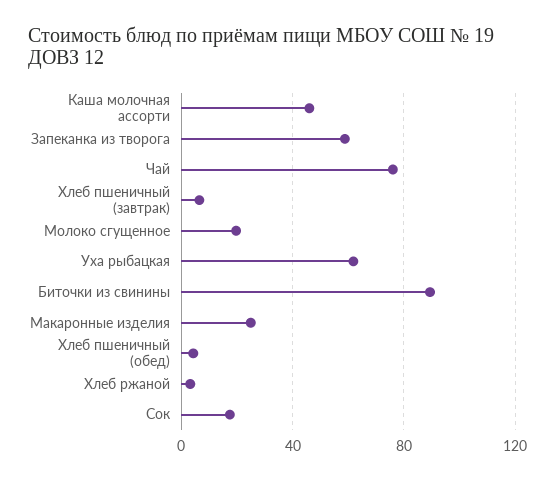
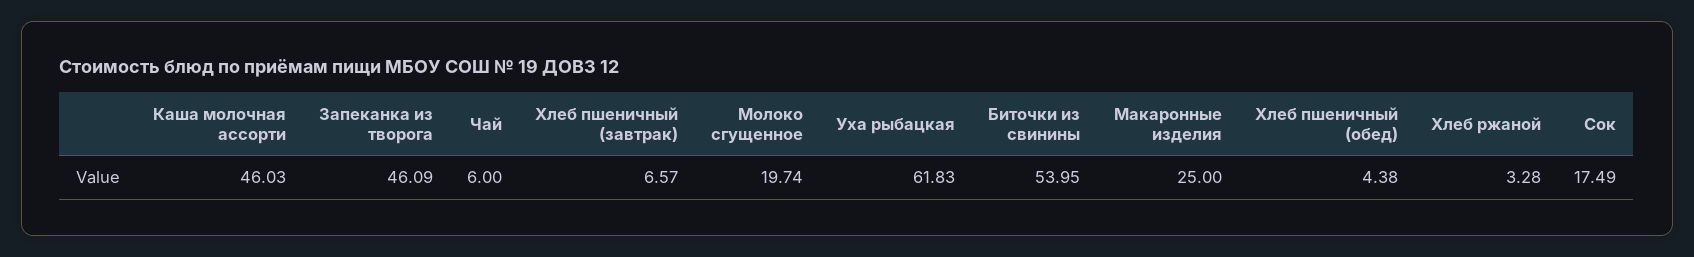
  {
    "Каша молочная ассорти": 46.03,
-   "Запеканка из творога": 60,
+   "Запеканка из творога": 46.09,
-   "Чай": 75,
+   "Чай": 6,
    "Хлеб пшеничный (завтрак)": 6.57,
    "Молоко сгущенное": 19.74,
    "Уха рыбацкая": 61.83,
-   "Биточки из свинины": 90,
+   "Биточки из свинины": 53.95,
    "Макаронные изделия": 25,
    "Хлеб пшеничный (обед)": 4.38,
    "Хлеб ржаной": 3.28,
    "Сок": 17.49
  }

